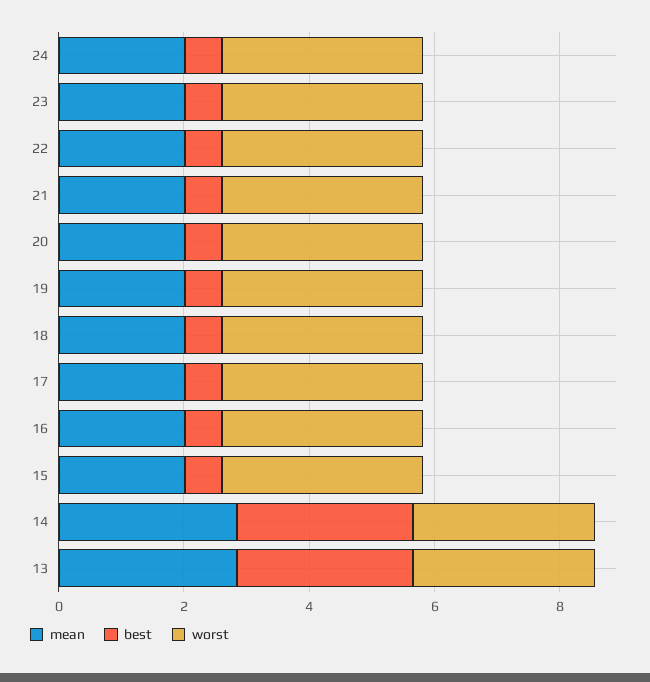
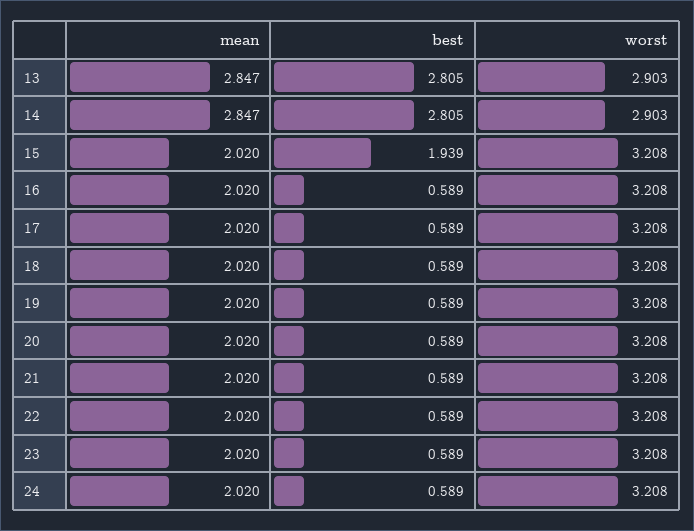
  {
    "mean": {
      "24": 2.02,
      "23": 2.02,
      "22": 2.02,
      "21": 2.02,
      "20": 2.02,
      "19": 2.02,
      "18": 2.02,
      "17": 2.02,
      "16": 2.02,
      "15": 2.02,
      "14": 2.847,
      "13": 2.847
    },
    "best": {
      "24": 0.589,
      "23": 0.589,
      "22": 0.589,
      "21": 0.589,
      "20": 0.589,
      "19": 0.589,
      "18": 0.589,
      "17": 0.589,
      "16": 0.589,
-     "15": 0.5,
+     "15": 1.939,
      "14": 2.805,
      "13": 2.805
    },
    "worst": {
      "24": 3.208,
      "23": 3.208,
      "22": 3.208,
      "21": 3.208,
      "20": 3.208,
      "19": 3.208,
      "18": 3.208,
      "17": 3.208,
      "16": 3.208,
      "15": 3.208,
      "14": 2.903,
      "13": 2.903
    }
  }

